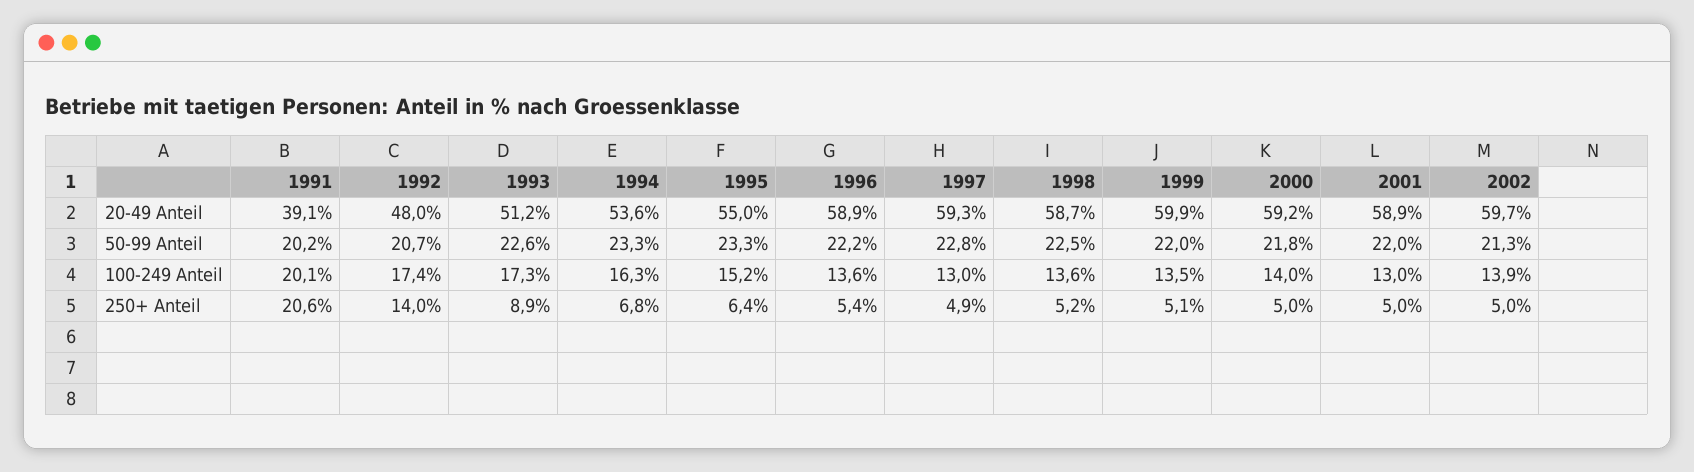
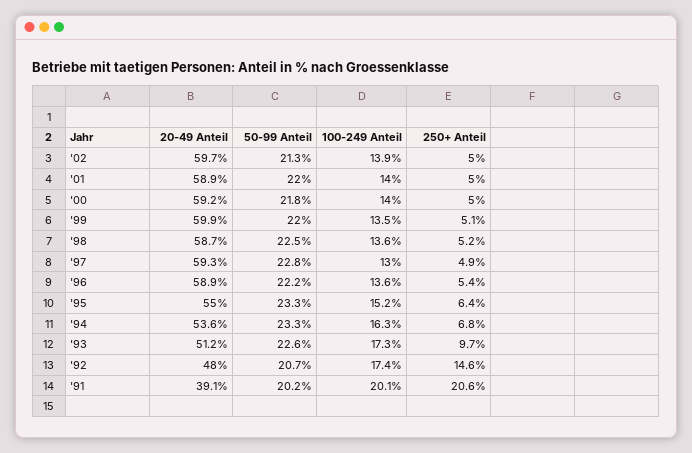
  {
    "1991": {
      "20-49 Anteil": 39.1,
      "50-99 Anteil": 20.2,
      "100-249 Anteil": 20.1,
      "250+ Anteil": 20.6
    },
    "1992": {
      "20-49 Anteil": 48,
      "50-99 Anteil": 20.7,
      "100-249 Anteil": 17.4,
-     "250+ Anteil": 14
+     "250+ Anteil": 14.6
    },
    "1993": {
      "20-49 Anteil": 51.2,
      "50-99 Anteil": 22.6,
      "100-249 Anteil": 17.3,
-     "250+ Anteil": 8.9
+     "250+ Anteil": 9.7
    },
    "1994": {
      "20-49 Anteil": 53.6,
      "50-99 Anteil": 23.3,
      "100-249 Anteil": 16.3,
      "250+ Anteil": 6.8
    },
    "1995": {
      "20-49 Anteil": 55,
      "50-99 Anteil": 23.3,
      "100-249 Anteil": 15.2,
      "250+ Anteil": 6.4
    },
    "1996": {
      "20-49 Anteil": 58.9,
      "50-99 Anteil": 22.2,
      "100-249 Anteil": 13.6,
      "250+ Anteil": 5.4
    },
    "1997": {
      "20-49 Anteil": 59.3,
      "50-99 Anteil": 22.8,
      "100-249 Anteil": 13,
      "250+ Anteil": 4.9
    },
    "1998": {
      "20-49 Anteil": 58.7,
      "50-99 Anteil": 22.5,
      "100-249 Anteil": 13.6,
      "250+ Anteil": 5.2
    },
    "1999": {
      "20-49 Anteil": 59.9,
      "50-99 Anteil": 22,
      "100-249 Anteil": 13.5,
      "250+ Anteil": 5.1
    },
    "2000": {
      "20-49 Anteil": 59.2,
      "50-99 Anteil": 21.8,
      "100-249 Anteil": 14,
      "250+ Anteil": 5
    },
    "2001": {
      "20-49 Anteil": 58.9,
      "50-99 Anteil": 22,
-     "100-249 Anteil": 13,
+     "100-249 Anteil": 14,
      "250+ Anteil": 5
    },
    "2002": {
      "20-49 Anteil": 59.7,
      "50-99 Anteil": 21.3,
      "100-249 Anteil": 13.9,
      "250+ Anteil": 5
    }
  }

